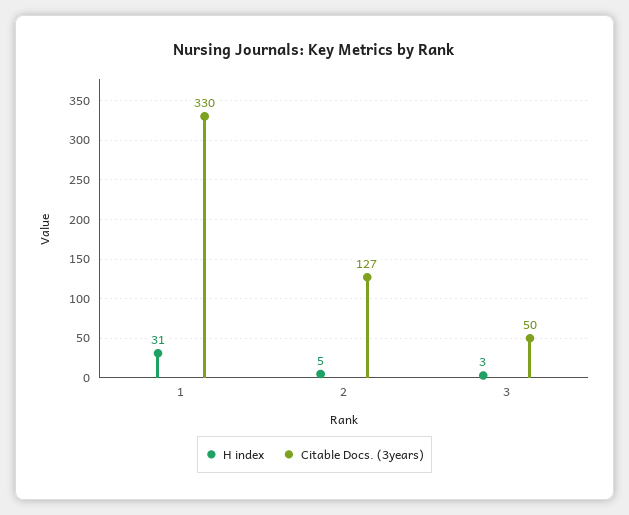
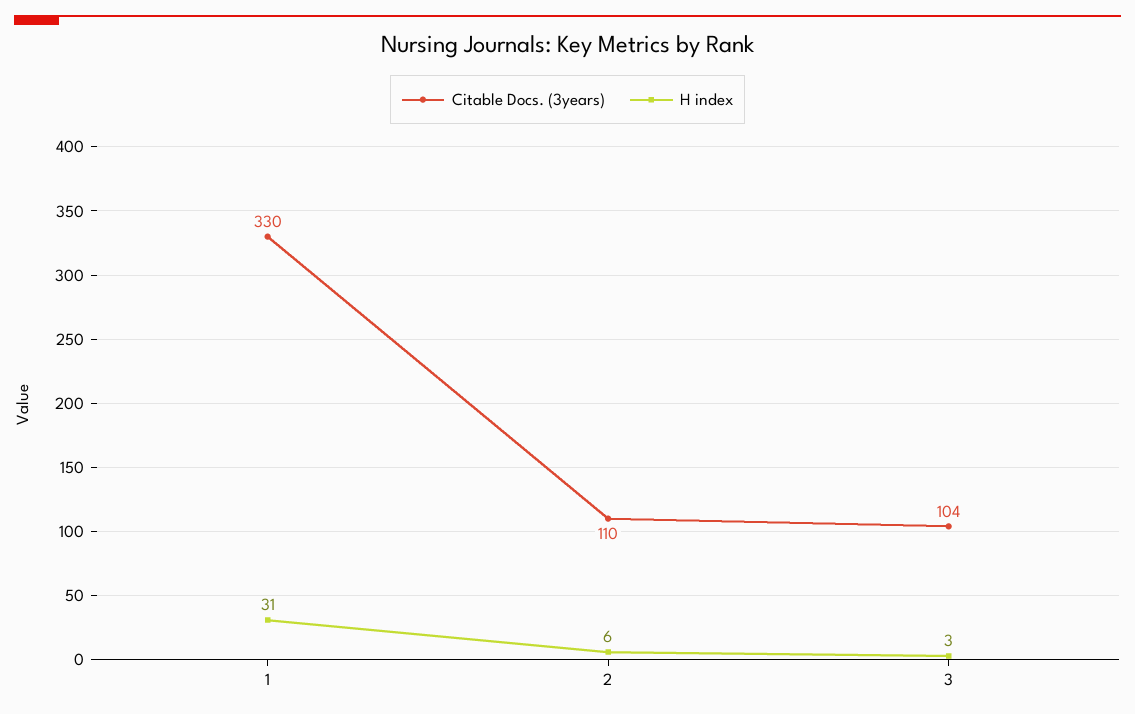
  {
    "H index": {
      "1": 31,
-     "2": 5,
+     "2": 6,
      "3": 3
    },
    "Citable Docs. (3years)": {
      "1": 330,
-     "2": 127,
+     "2": 110,
-     "3": 50
+     "3": 104
    }
  }

